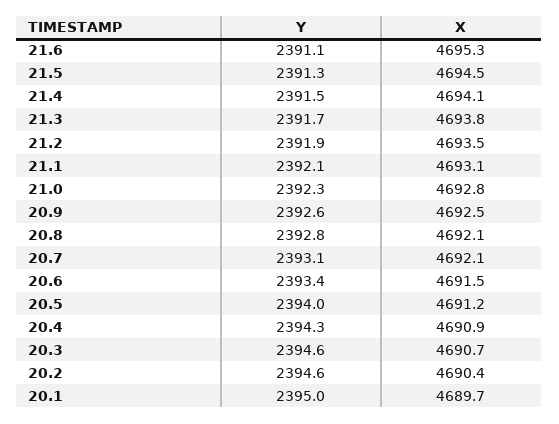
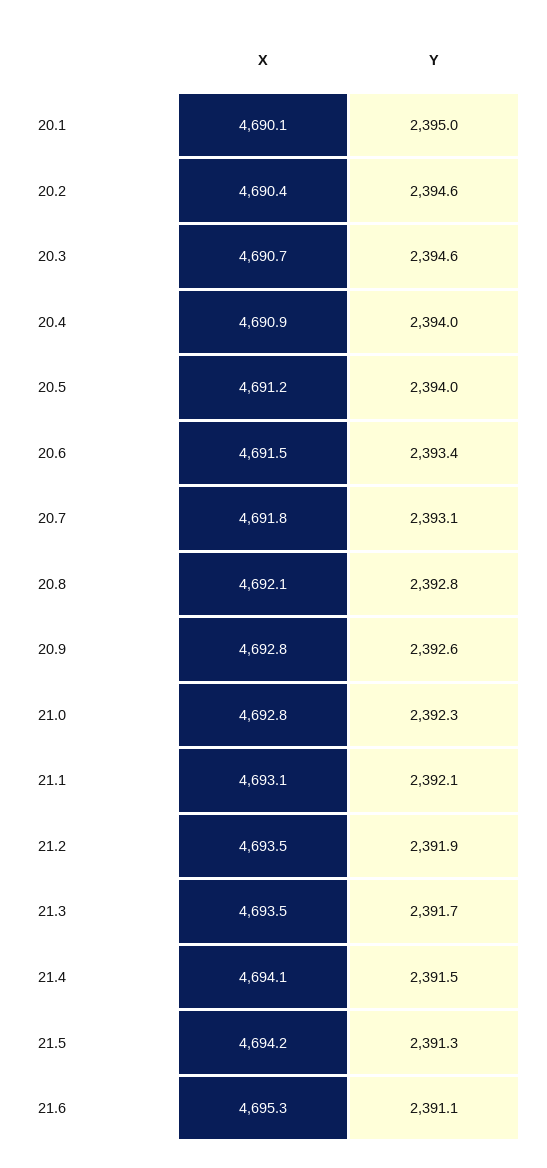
  {
    "Y": {
      "21.6": 2391.1,
      "21.5": 2391.3,
      "21.4": 2391.5,
      "21.3": 2391.7,
      "21.2": 2391.9,
      "21.1": 2392.1,
      "21.0": 2392.3,
      "20.9": 2392.6,
      "20.8": 2392.8,
      "20.7": 2393.1,
      "20.6": 2393.4,
      "20.5": 2394,
-     "20.4": 2394.3,
+     "20.4": 2394,
      "20.3": 2394.6,
      "20.2": 2394.6,
      "20.1": 2395
    },
    "X": {
      "21.6": 4695.3,
-     "21.5": 4694.5,
+     "21.5": 4694.2,
      "21.4": 4694.1,
-     "21.3": 4693.8,
+     "21.3": 4693.5,
      "21.2": 4693.5,
      "21.1": 4693.1,
      "21.0": 4692.8,
-     "20.9": 4692.5,
+     "20.9": 4692.8,
      "20.8": 4692.1,
-     "20.7": 4692.1,
+     "20.7": 4691.8,
      "20.6": 4691.5,
      "20.5": 4691.2,
      "20.4": 4690.9,
      "20.3": 4690.7,
      "20.2": 4690.4,
-     "20.1": 4689.7
+     "20.1": 4690.1
    }
  }

